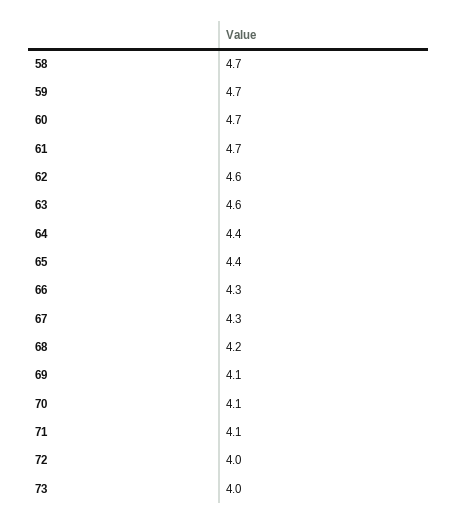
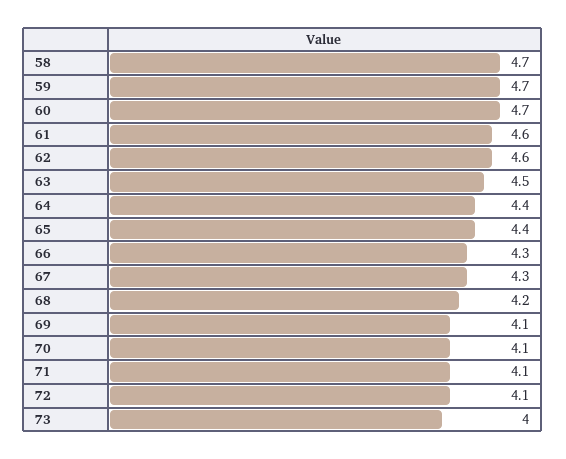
  {
    "58": 4.7,
    "59": 4.7,
    "60": 4.7,
-   "61": 4.7,
+   "61": 4.6,
    "62": 4.6,
-   "63": 4.6,
+   "63": 4.5,
    "64": 4.4,
    "65": 4.4,
    "66": 4.3,
    "67": 4.3,
    "68": 4.2,
    "69": 4.1,
    "70": 4.1,
    "71": 4.1,
-   "72": 4,
+   "72": 4.1,
    "73": 4
  }

